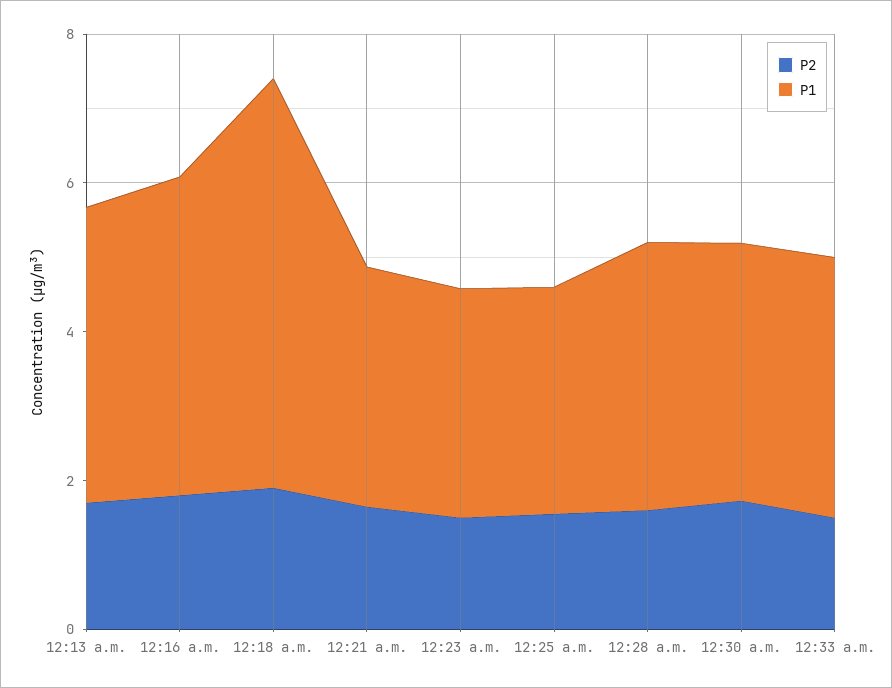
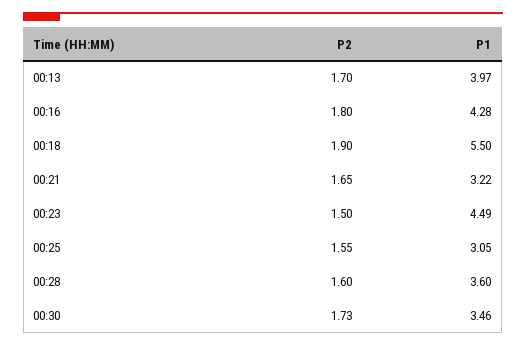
  {
    "P2": {
      "12:13 a.m.": 1.7,
      "12:16 a.m.": 1.8,
      "12:18 a.m.": 1.9,
      "12:21 a.m.": 1.65,
      "12:23 a.m.": 1.5,
      "12:25 a.m.": 1.55,
      "12:28 a.m.": 1.6,
-     "12:30 a.m.": 1.73,
+     "12:30 a.m.": 1.73
-     "12:33 a.m.": 1.5
    },
    "P1": {
      "12:13 a.m.": 3.97,
      "12:16 a.m.": 4.28,
      "12:18 a.m.": 5.5,
      "12:21 a.m.": 3.22,
-     "12:23 a.m.": 3,
+     "12:23 a.m.": 4.49,
      "12:25 a.m.": 3.05,
      "12:28 a.m.": 3.6,
-     "12:30 a.m.": 3.46,
+     "12:30 a.m.": 3.46
-     "12:33 a.m.": 3.5
    }
  }

